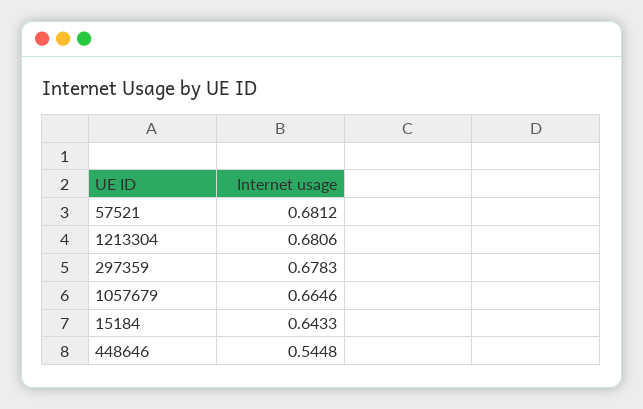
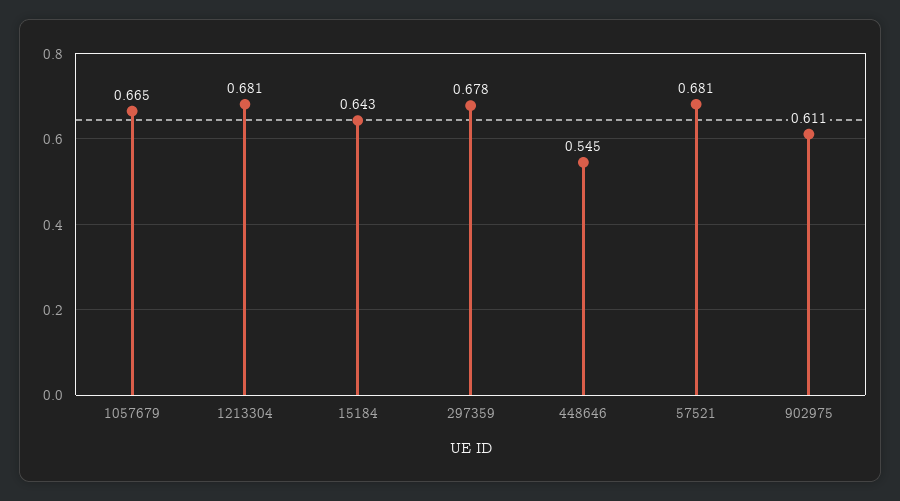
  {
    "57521": 0.6812,
    "1213304": 0.6806,
    "297359": 0.6783,
    "1057679": 0.6646,
    "15184": 0.6433,
-   "448646": 0.5448
+   "448646": 0.5448,
+   "902975": 0.611
  }

